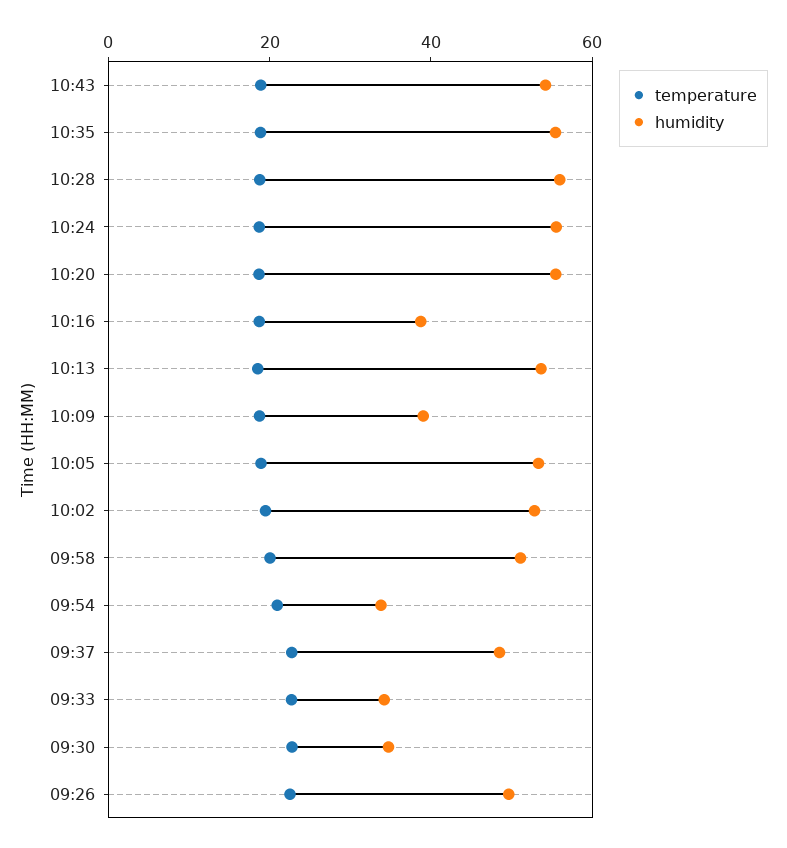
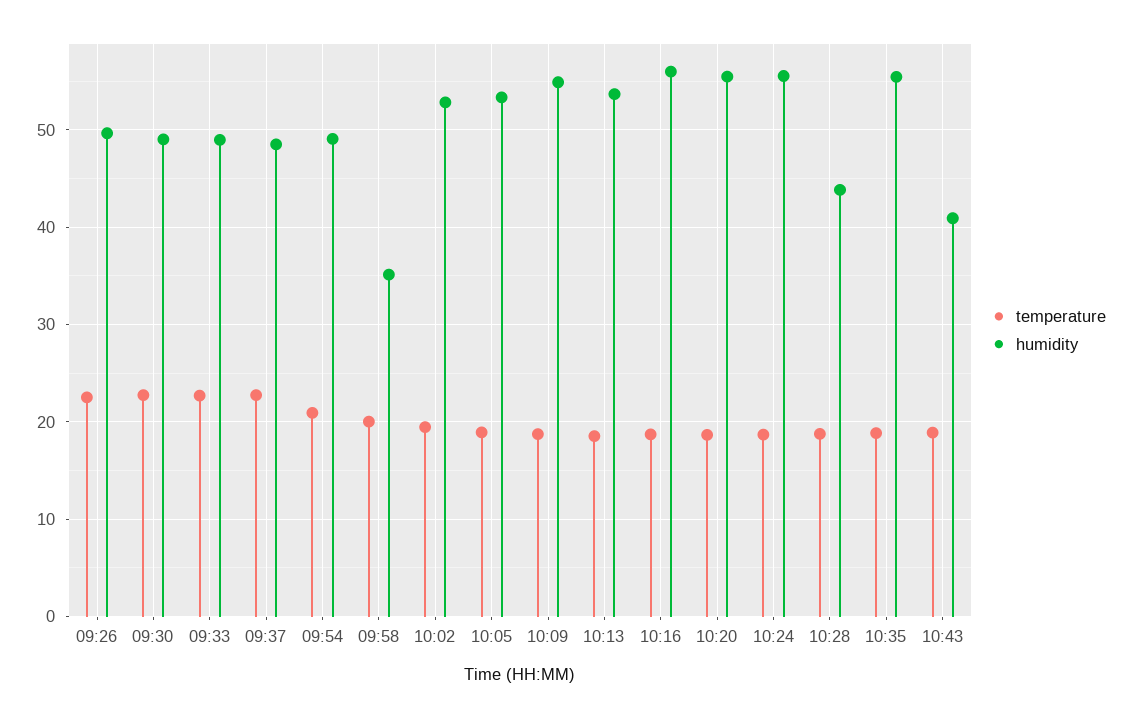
  {
    "temperature": {
      "10:43": 19,
      "10:35": 19,
      "10:28": 19,
      "10:24": 19,
      "10:20": 19,
      "10:16": 19,
      "10:13": 19,
      "10:09": 19,
      "10:05": 19,
      "10:02": 19,
      "09:58": 20,
      "09:54": 21,
      "09:37": 23,
      "09:33": 23,
      "09:30": 23,
      "09:26": 23
    },
    "humidity": {
-     "10:43": 55,
+     "10:43": 41,
      "10:35": 55,
-     "10:28": 55,
+     "10:28": 44,
      "10:24": 56,
      "10:20": 55,
-     "10:16": 40,
+     "10:16": 56,
      "10:13": 54,
-     "10:09": 40,
+     "10:09": 55,
      "10:05": 53,
      "10:02": 53,
-     "09:58": 50,
+     "09:58": 35,
-     "09:54": 35,
+     "09:54": 49,
      "09:37": 49,
-     "09:33": 35,
+     "09:33": 49,
-     "09:30": 35,
+     "09:30": 49,
      "09:26": 50
    }
  }

